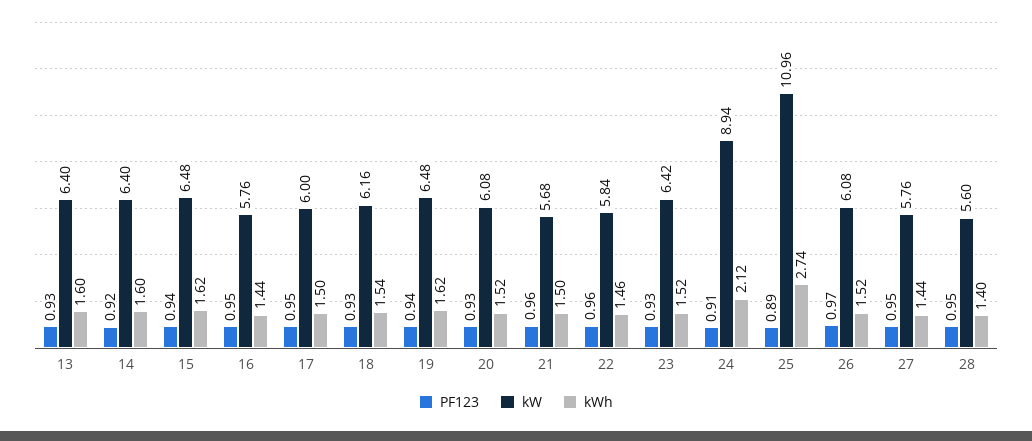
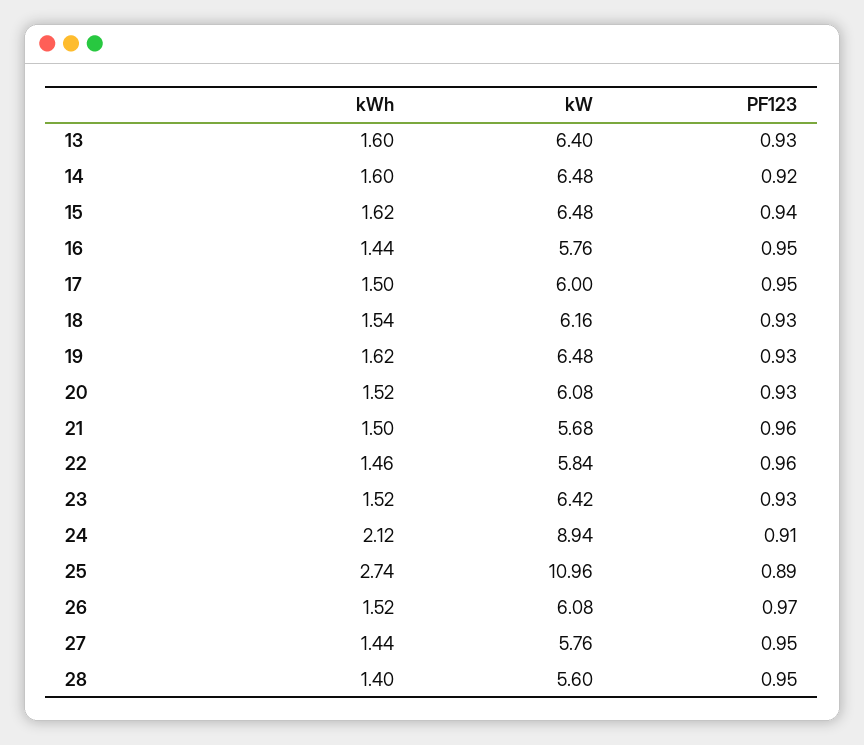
  {
    "PF123": {
      "13": 0.93,
      "14": 0.92,
      "15": 0.94,
      "16": 0.95,
      "17": 0.95,
      "18": 0.93,
-     "19": 0.94,
+     "19": 0.93,
      "20": 0.93,
      "21": 0.96,
      "22": 0.96,
      "23": 0.93,
      "24": 0.91,
      "25": 0.89,
      "26": 0.97,
      "27": 0.95,
      "28": 0.95
    },
    "kW": {
      "13": 6.4,
-     "14": 6.4,
+     "14": 6.48,
      "15": 6.48,
      "16": 5.76,
      "17": 6,
      "18": 6.16,
      "19": 6.48,
      "20": 6.08,
      "21": 5.68,
      "22": 5.84,
      "23": 6.42,
      "24": 8.94,
      "25": 10.96,
      "26": 6.08,
      "27": 5.76,
      "28": 5.6
    },
    "kWh": {
      "13": 1.6,
      "14": 1.6,
      "15": 1.62,
      "16": 1.44,
      "17": 1.5,
      "18": 1.54,
      "19": 1.62,
      "20": 1.52,
      "21": 1.5,
      "22": 1.46,
      "23": 1.52,
      "24": 2.12,
      "25": 2.74,
      "26": 1.52,
      "27": 1.44,
      "28": 1.4
    }
  }

